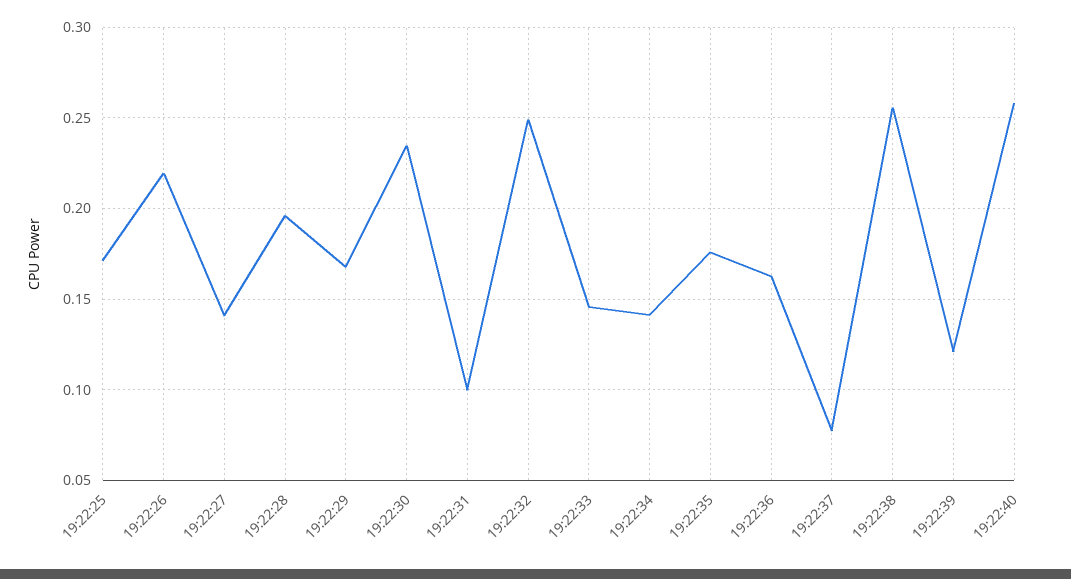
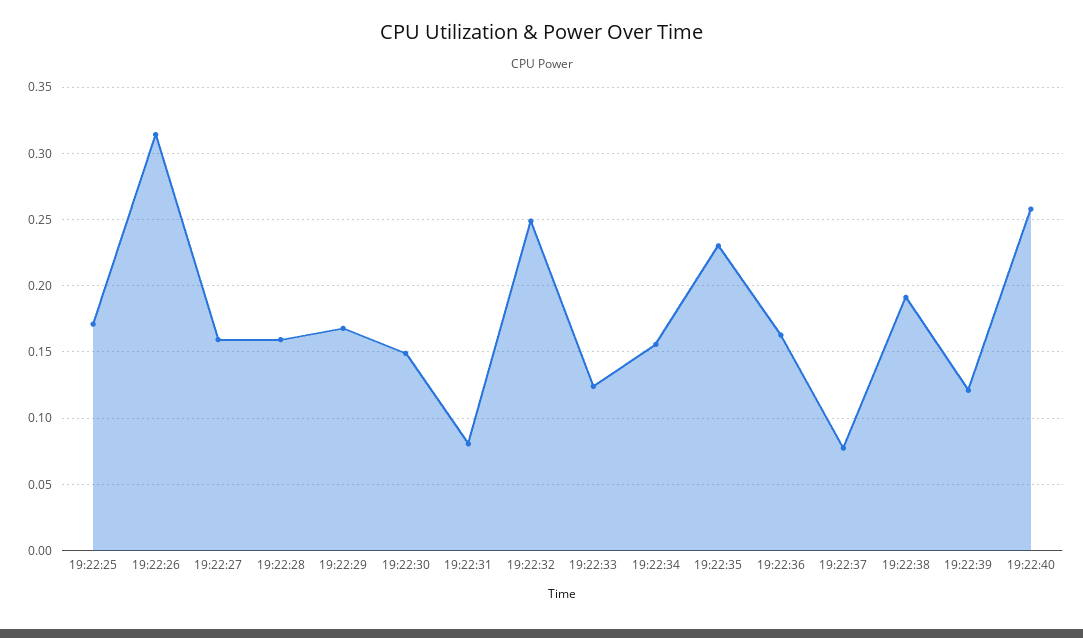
  {
    "19:22:25": 0.17,
-   "19:22:26": 0.22,
+   "19:22:26": 0.315,
-   "19:22:27": 0.14,
+   "19:22:27": 0.16,
-   "19:22:28": 0.195,
+   "19:22:28": 0.16,
    "19:22:29": 0.17,
-   "19:22:30": 0.235,
+   "19:22:30": 0.15,
-   "19:22:31": 0.1,
+   "19:22:31": 0.08,
    "19:22:32": 0.25,
-   "19:22:33": 0.145,
+   "19:22:33": 0.125,
-   "19:22:34": 0.14,
+   "19:22:34": 0.155,
-   "19:22:35": 0.175,
+   "19:22:35": 0.23,
    "19:22:36": 0.165,
    "19:22:37": 0.075,
-   "19:22:38": 0.255,
+   "19:22:38": 0.19,
    "19:22:39": 0.12,
    "19:22:40": 0.26
  }

